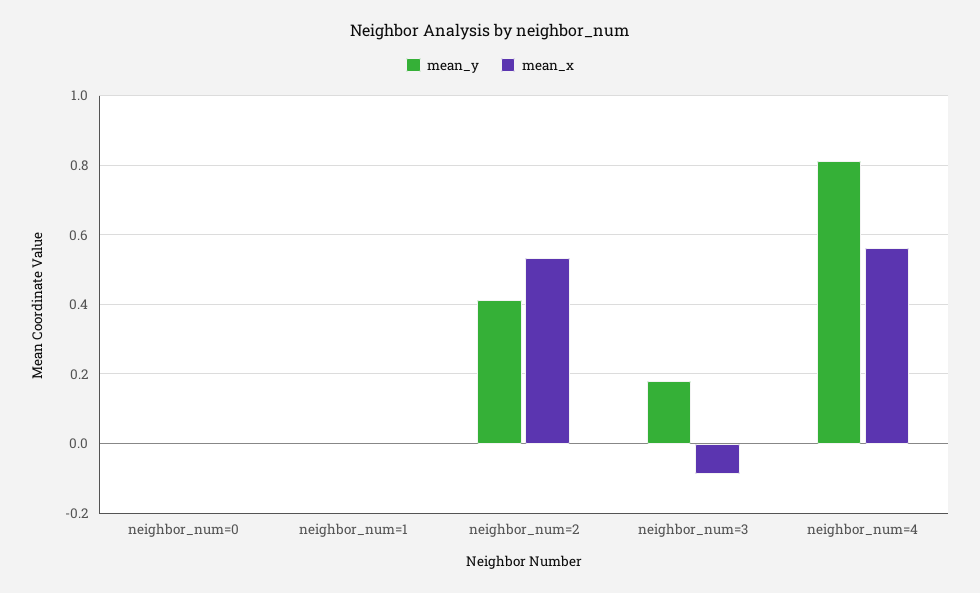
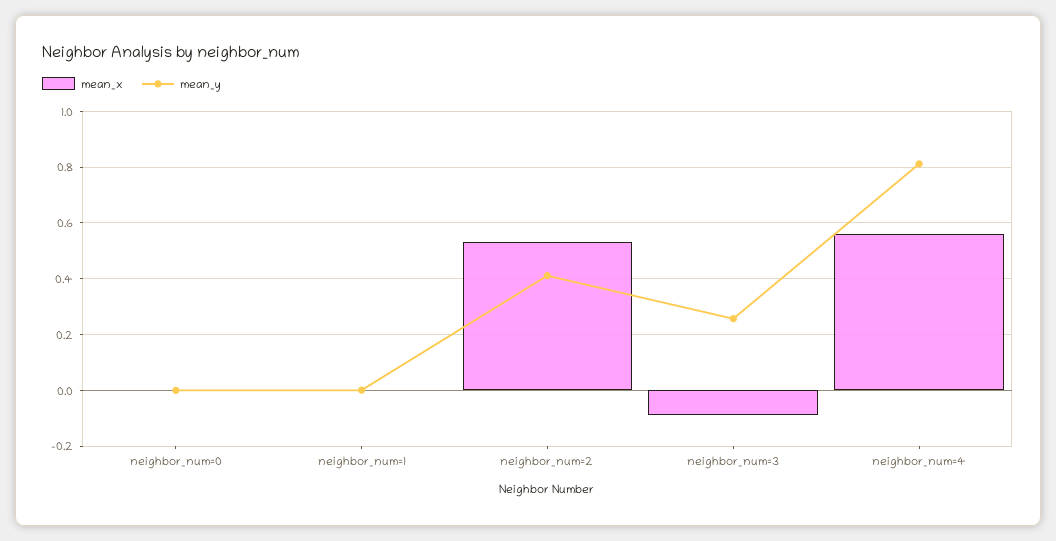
  {
    "mean_y": {
      "neighbor_num=0": 0,
      "neighbor_num=1": 0,
      "neighbor_num=2": 0.42,
-     "neighbor_num=3": 0.18,
+     "neighbor_num=3": 0.25,
      "neighbor_num=4": 0.82
    },
    "mean_x": {
      "neighbor_num=0": 0,
      "neighbor_num=1": 0,
      "neighbor_num=2": 0.54,
      "neighbor_num=3": -0.08,
      "neighbor_num=4": 0.56
    }
  }

